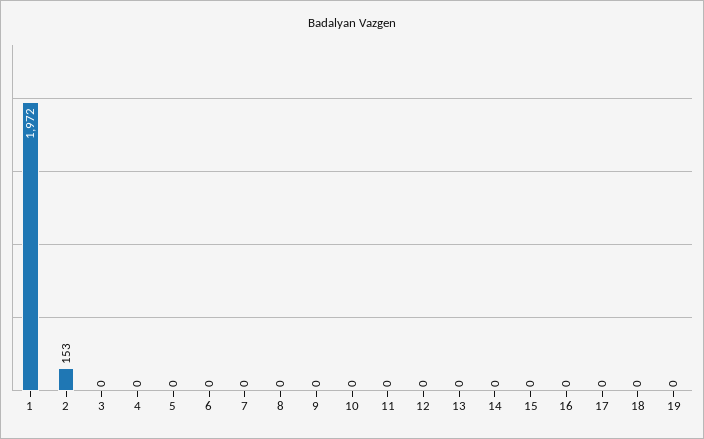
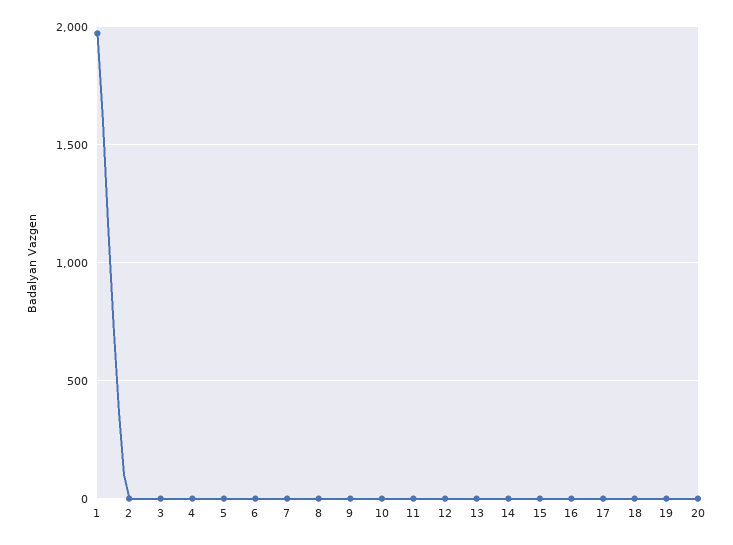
  {
    "1": 1972,
-   "2": 153,
+   "2": 0,
    "3": 0,
    "4": 0,
    "5": 0,
    "6": 0,
    "7": 0,
    "8": 0,
    "9": 0,
    "10": 0,
    "11": 0,
    "12": 0,
    "13": 0,
    "14": 0,
    "15": 0,
    "16": 0,
    "17": 0,
    "18": 0,
-   "19": 0
+   "19": 0,
+   "20": 0
  }

